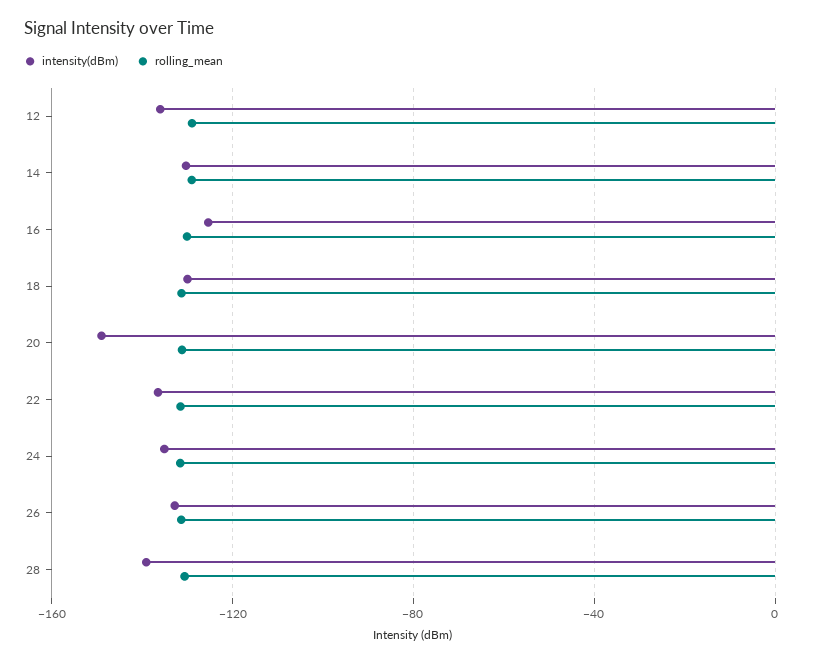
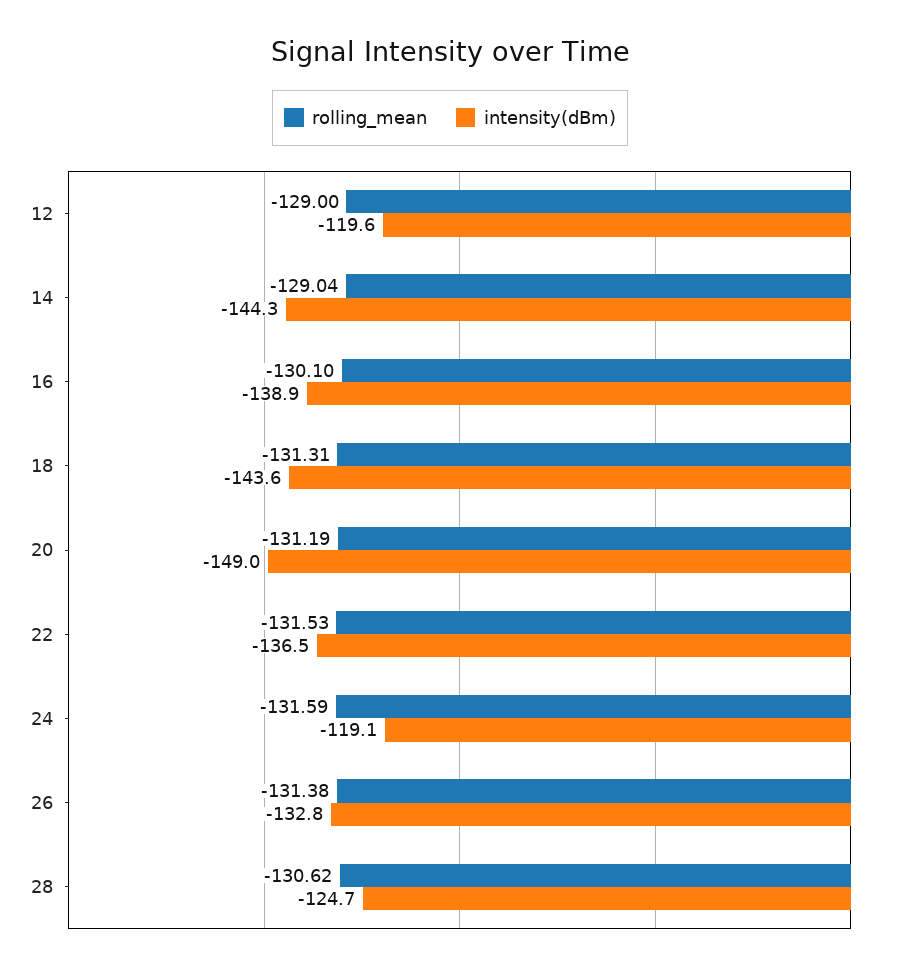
  {
    "intensity(dBm)": {
-     "12": -135,
+     "12": -119.6,
-     "14": -130,
+     "14": -144.3,
-     "16": -125,
+     "16": -138.9,
-     "18": -130,
+     "18": -143.6,
      "20": -149,
      "22": -136.5,
-     "24": -135,
+     "24": -119.1,
      "26": -132.8,
-     "28": -140
+     "28": -124.7
    },
    "rolling_mean": {
      "12": -129,
      "14": -129.04,
      "16": -130.1,
      "18": -131.31,
      "20": -131.19,
      "22": -131.53,
      "24": -131.59,
      "26": -131.38,
      "28": -130.62
    }
  }

